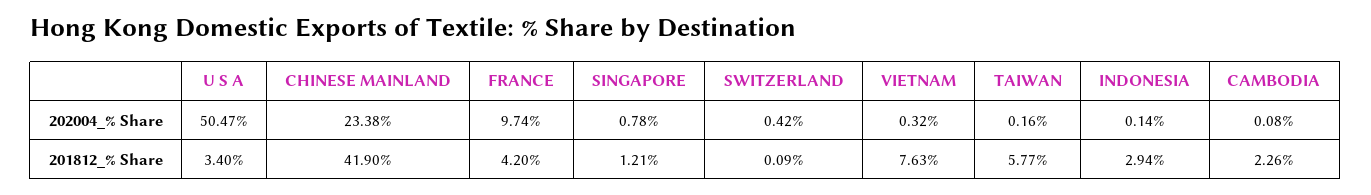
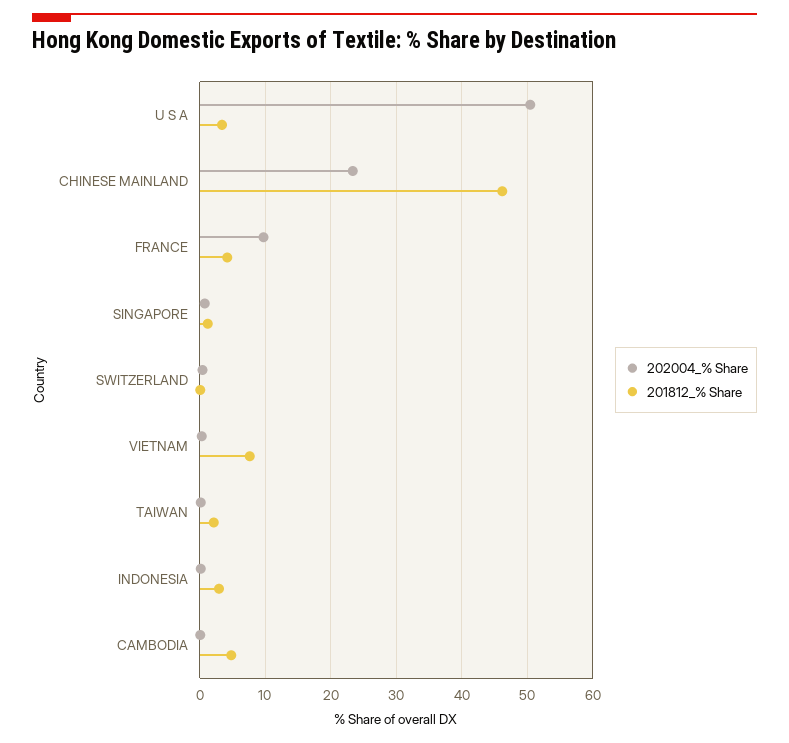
  {
    "202004_% Share": {
      "U S A": 50.47,
      "CHINESE MAINLAND": 23.38,
      "FRANCE": 9.74,
      "SINGAPORE": 0.78,
      "SWITZERLAND": 0.42,
      "VIETNAM": 0.32,
      "TAIWAN": 0.16,
      "INDONESIA": 0.14,
      "CAMBODIA": 0.08
    },
    "201812_% Share": {
      "U S A": 3.4,
-     "CHINESE MAINLAND": 41.9,
+     "CHINESE MAINLAND": 46,
      "FRANCE": 4.2,
      "SINGAPORE": 1.21,
      "SWITZERLAND": 0.09,
      "VIETNAM": 7.63,
-     "TAIWAN": 5.77,
+     "TAIWAN": 2,
      "INDONESIA": 2.94,
-     "CAMBODIA": 2.26
+     "CAMBODIA": 5
    }
  }

